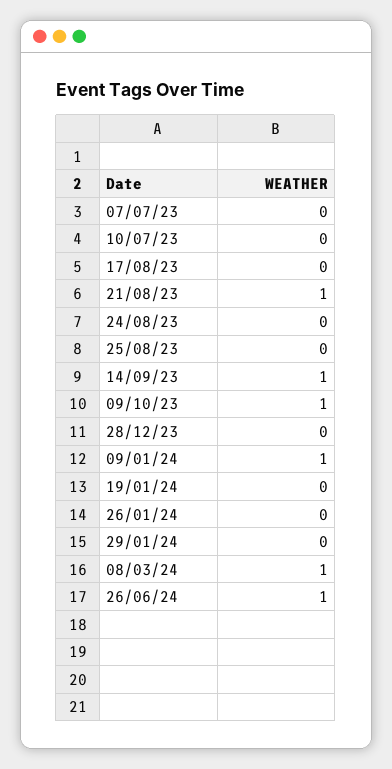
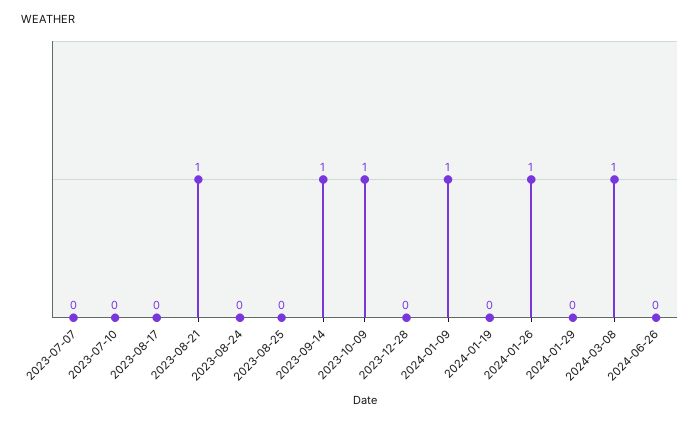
  {
    "07/07/23": 0,
    "10/07/23": 0,
    "17/08/23": 0,
    "21/08/23": 1,
    "24/08/23": 0,
    "25/08/23": 0,
    "14/09/23": 1,
    "09/10/23": 1,
    "28/12/23": 0,
    "09/01/24": 1,
    "19/01/24": 0,
-   "26/01/24": 0,
+   "26/01/24": 1,
    "29/01/24": 0,
    "08/03/24": 1,
-   "26/06/24": 1
+   "26/06/24": 0
  }

